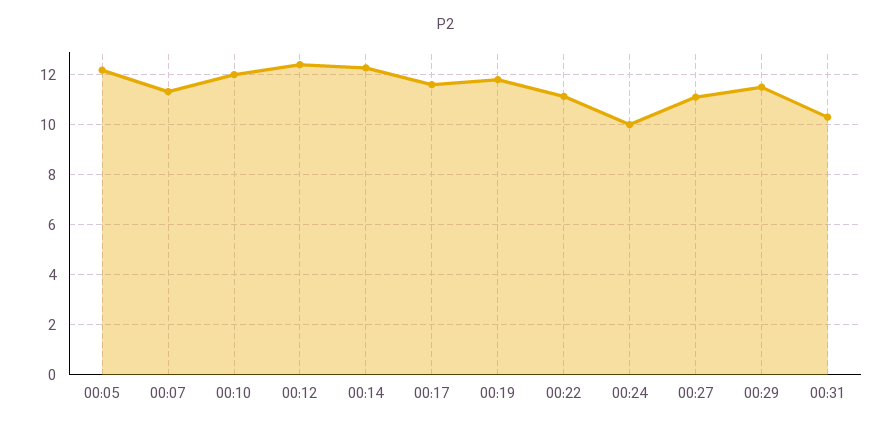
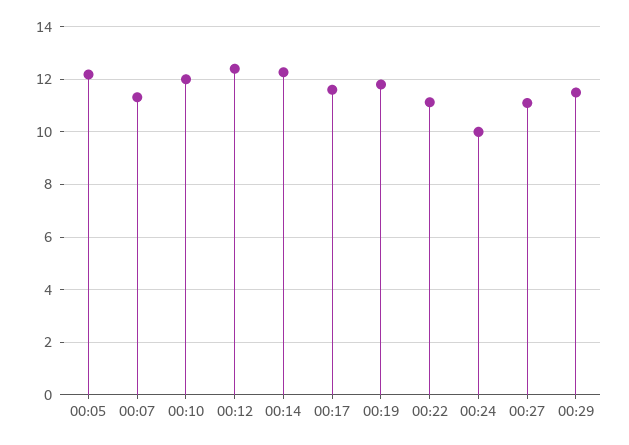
  {
    "00:05": 12.25,
    "00:07": 11.25,
    "00:10": 12,
    "00:12": 12.5,
    "00:14": 12.25,
    "00:17": 11.5,
    "00:19": 11.75,
    "00:22": 11.25,
    "00:24": 10,
    "00:27": 11,
-   "00:29": 11.5,
+   "00:29": 11.5
-   "00:31": 10.25
  }

